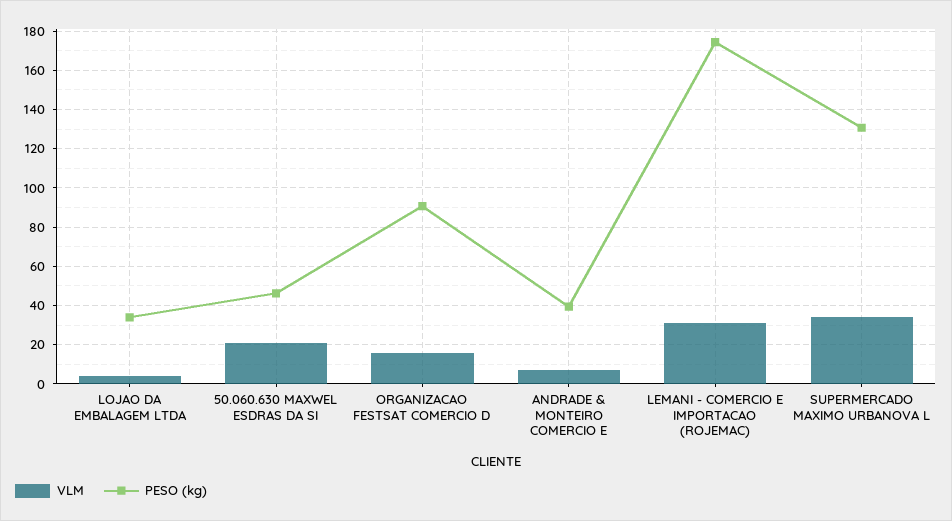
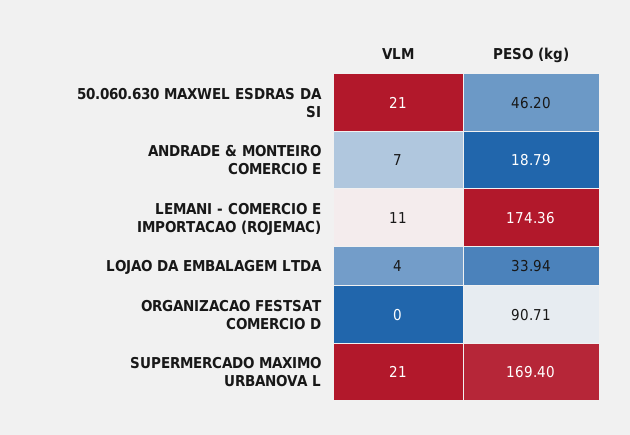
  {
    "VLM": {
      "LOJAO DA EMBALAGEM LTDA": 4,
      "50.060.630 MAXWEL ESDRAS DA SI": 21,
-     "ORGANIZACAO FESTSAT COMERCIO D": 15,
+     "ORGANIZACAO FESTSAT COMERCIO D": 0,
      "ANDRADE & MONTEIRO COMERCIO E": 7,
-     "LEMANI - COMERCIO E IMPORTACAO (ROJEMAC)": 30,
+     "LEMANI - COMERCIO E IMPORTACAO (ROJEMAC)": 11,
-     "SUPERMERCADO MAXIMO URBANOVA L": 35
+     "SUPERMERCADO MAXIMO URBANOVA L": 21
    },
    "PESO (kg)": {
      "LOJAO DA EMBALAGEM LTDA": 33.94,
      "50.060.630 MAXWEL ESDRAS DA SI": 46.2,
      "ORGANIZACAO FESTSAT COMERCIO D": 90.71,
-     "ANDRADE & MONTEIRO COMERCIO E": 40,
+     "ANDRADE & MONTEIRO COMERCIO E": 18.79,
      "LEMANI - COMERCIO E IMPORTACAO (ROJEMAC)": 174.36,
-     "SUPERMERCADO MAXIMO URBANOVA L": 130
+     "SUPERMERCADO MAXIMO URBANOVA L": 169.4
    }
  }

